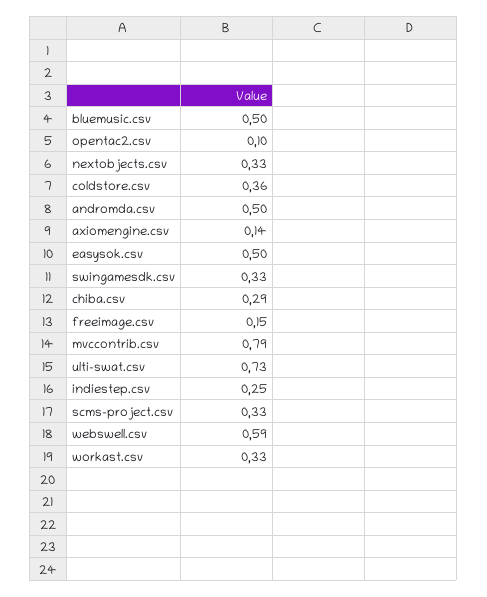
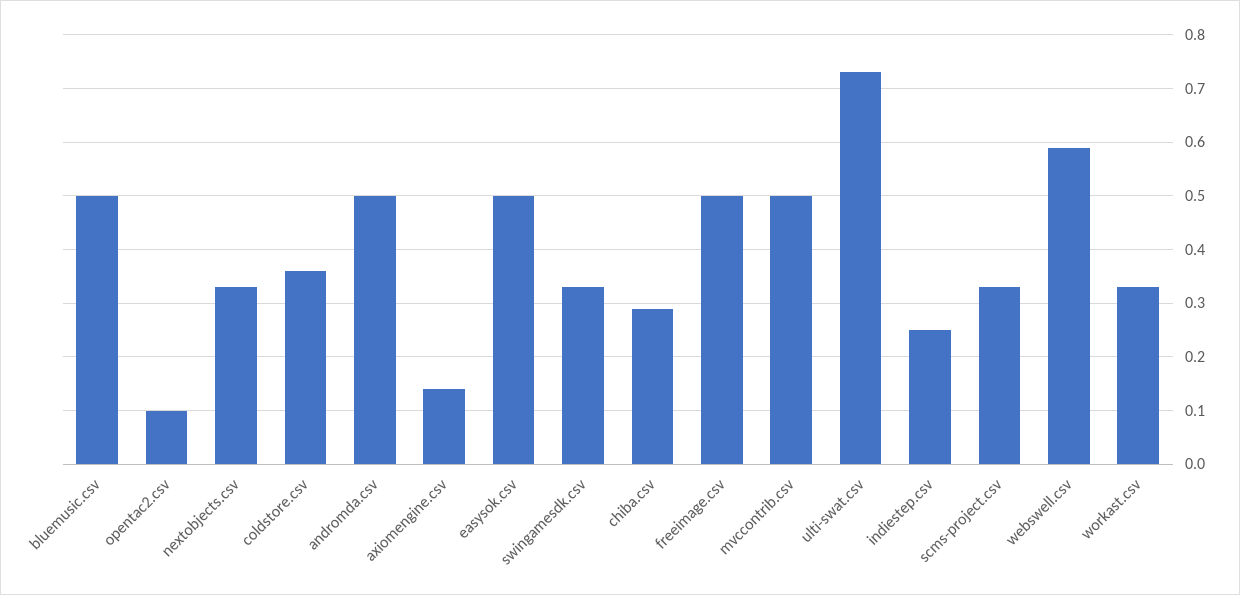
  {
    "bluemusic.csv": 0.5,
    "opentac2.csv": 0.1,
    "nextobjects.csv": 0.33,
    "coldstore.csv": 0.36,
    "andromda.csv": 0.5,
    "axiomengine.csv": 0.14,
    "easysok.csv": 0.5,
    "swingamesdk.csv": 0.33,
    "chiba.csv": 0.29,
-   "freeimage.csv": 0.15,
+   "freeimage.csv": 0.5,
-   "mvccontrib.csv": 0.79,
+   "mvccontrib.csv": 0.5,
    "ulti-swat.csv": 0.73,
    "indiestep.csv": 0.25,
    "scms-project.csv": 0.33,
    "webswell.csv": 0.59,
    "workast.csv": 0.33
  }

